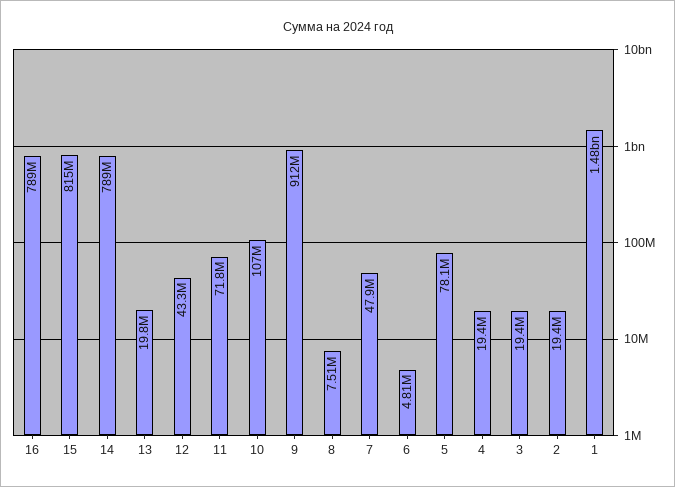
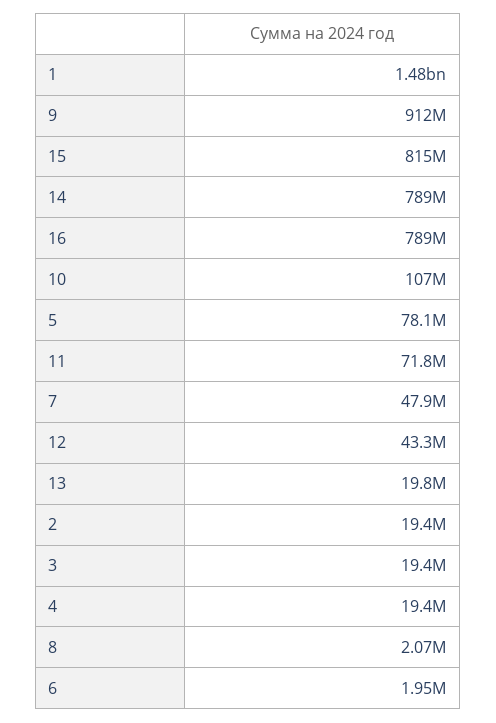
  {
    "16": 789000000,
    "15": 815000000,
    "14": 789000000,
    "13": 19800000,
    "12": 43300000,
    "11": 71800000,
    "10": 107000000,
    "9": 912000000,
-   "8": 7510000,
+   "8": 2070000,
    "7": 47900000,
-   "6": 4810000,
+   "6": 1950000,
    "5": 78100000,
    "4": 19400000,
    "3": 19400000,
    "2": 19400000,
    "1": 1480000000
  }

